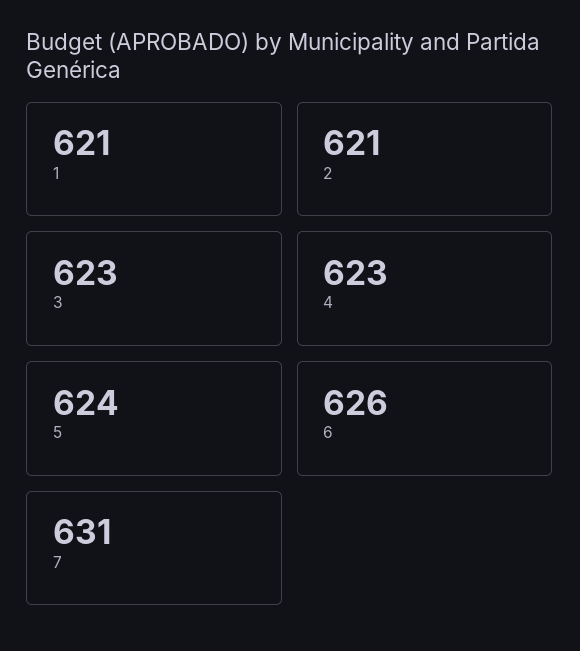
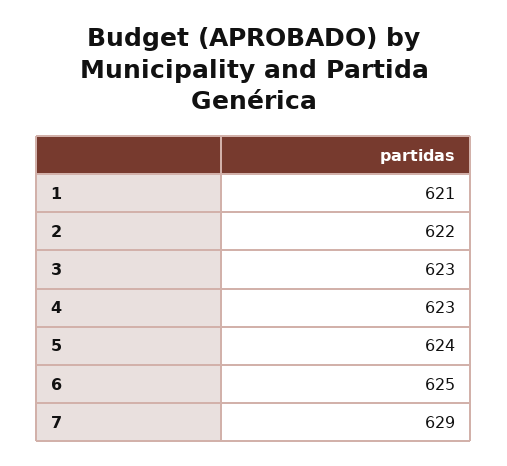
  {
    "1": 621,
-   "2": 621,
+   "2": 622,
    "3": 623,
    "4": 623,
    "5": 624,
-   "6": 626,
+   "6": 625,
-   "7": 631
+   "7": 629
  }

